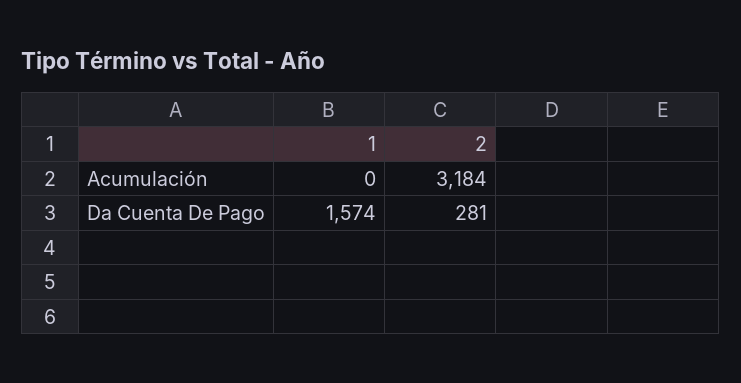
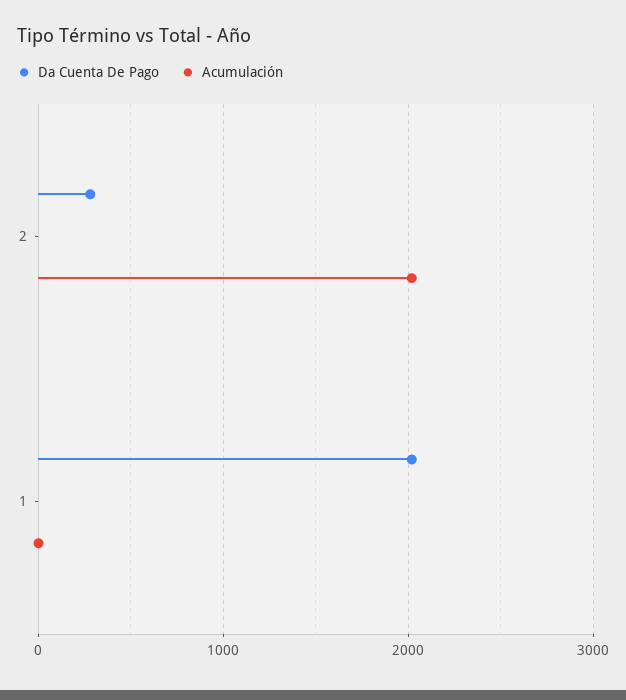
  {
    "Acumulación": {
      "1": 0,
-     "2": 3184
+     "2": 2000
    },
    "Da Cuenta De Pago": {
-     "1": 1574,
+     "1": 2000,
      "2": 281
    }
  }

